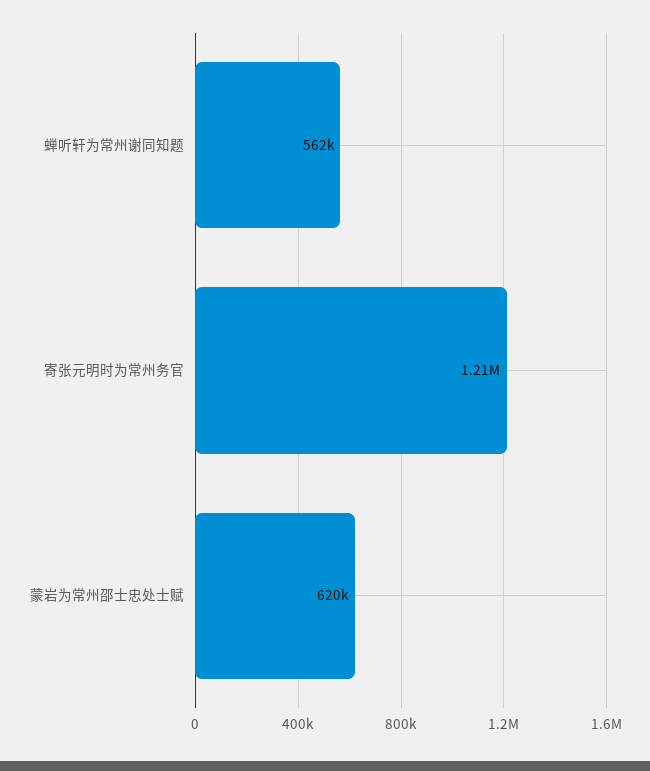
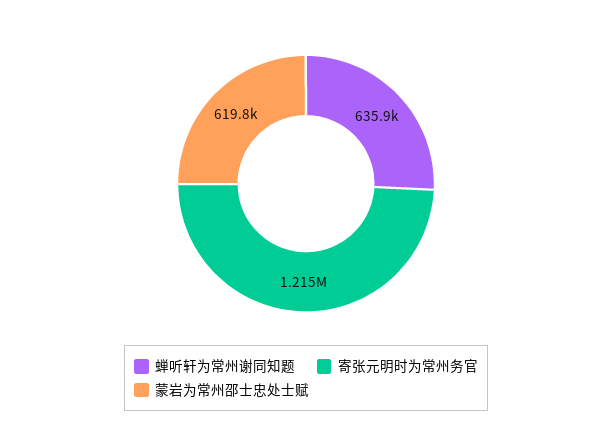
  {
-   "蝉听轩为常州谢同知题": 562000,
+   "蝉听轩为常州谢同知题": 635900,
    "寄张元明时为常州务官": 1215000,
    "蒙岩为常州邵士忠处士赋": 619800
  }

